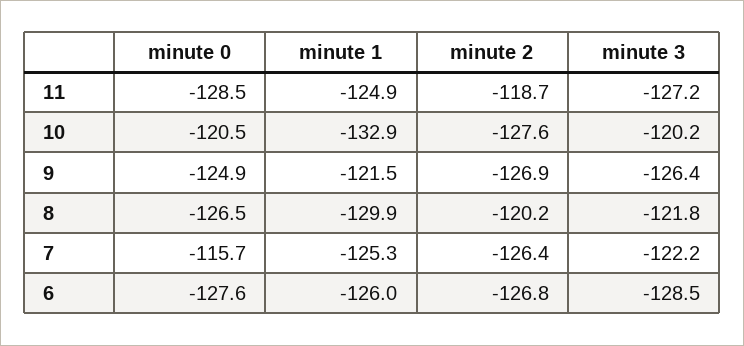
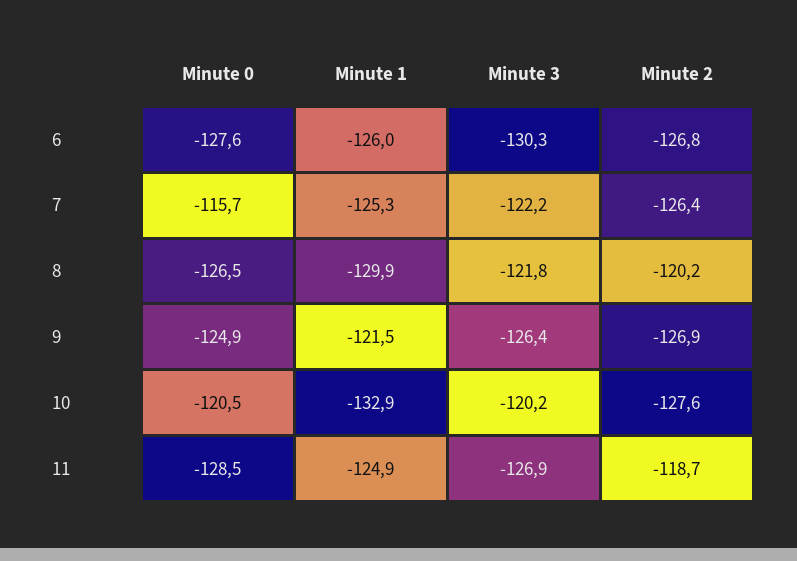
  {
    "minute 0": {
      "11": -128.5,
      "10": -120.5,
      "9": -124.9,
      "8": -126.5,
      "7": -115.7,
      "6": -127.6
    },
    "minute 1": {
      "11": -124.9,
      "10": -132.9,
      "9": -121.5,
      "8": -129.9,
      "7": -125.3,
      "6": -126
    },
    "minute 2": {
      "11": -118.7,
      "10": -127.6,
      "9": -126.9,
      "8": -120.2,
      "7": -126.4,
      "6": -126.8
    },
    "minute 3": {
-     "11": -127.2,
+     "11": -126.9,
      "10": -120.2,
      "9": -126.4,
      "8": -121.8,
      "7": -122.2,
-     "6": -128.5
+     "6": -130.3
    }
  }

